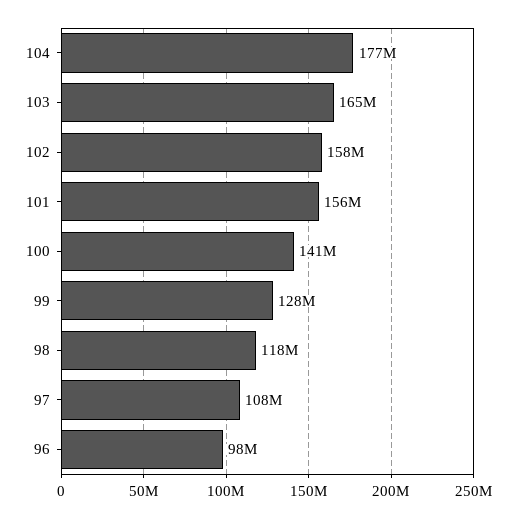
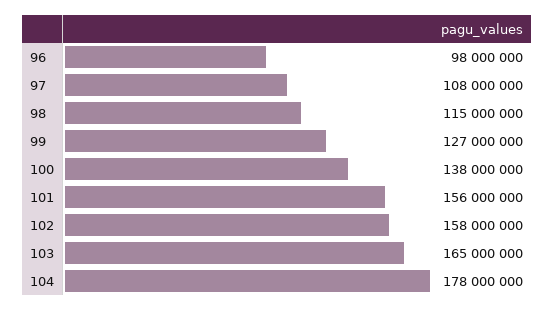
  {
-   "104": 177000000,
+   "104": 178000000,
    "103": 165000000,
    "102": 158000000,
    "101": 156000000,
-   "100": 141000000,
+   "100": 138000000,
-   "99": 128000000,
+   "99": 127000000,
-   "98": 118000000,
+   "98": 115000000,
    "97": 108000000,
    "96": 98000000
  }

